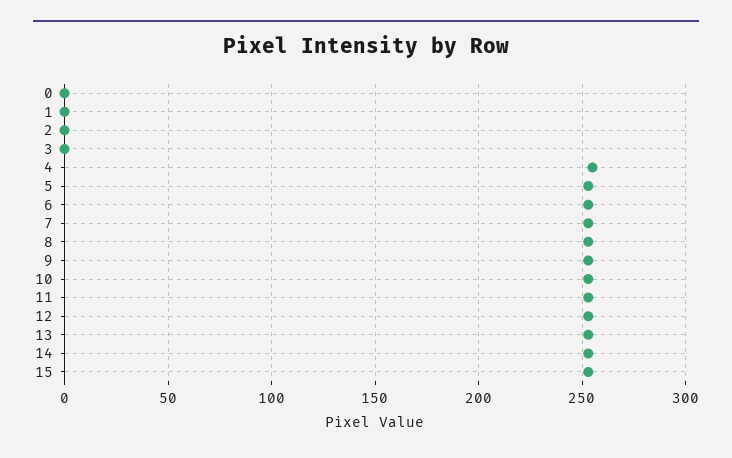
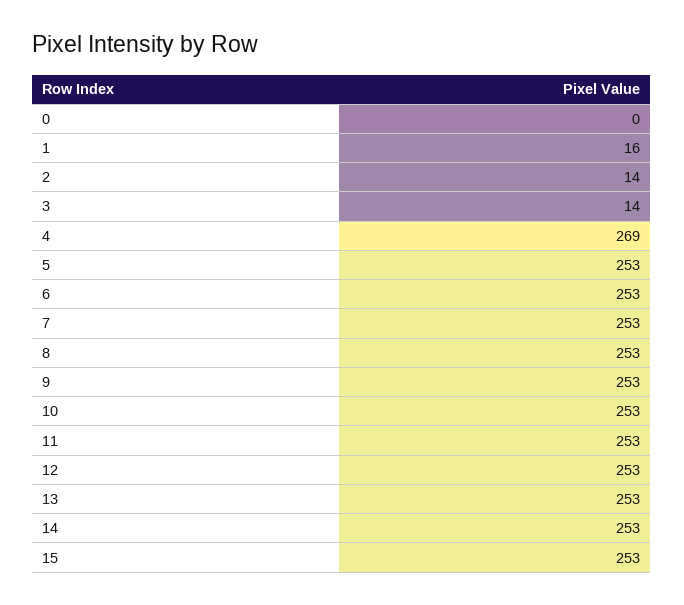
  {
    "0": 0,
-   "1": 0,
+   "1": 16,
-   "2": 0,
+   "2": 14,
-   "3": 0,
+   "3": 14,
-   "4": 255,
+   "4": 269,
    "5": 253,
    "6": 253,
    "7": 253,
    "8": 253,
    "9": 253,
    "10": 253,
    "11": 253,
    "12": 253,
    "13": 253,
    "14": 253,
    "15": 253
  }

